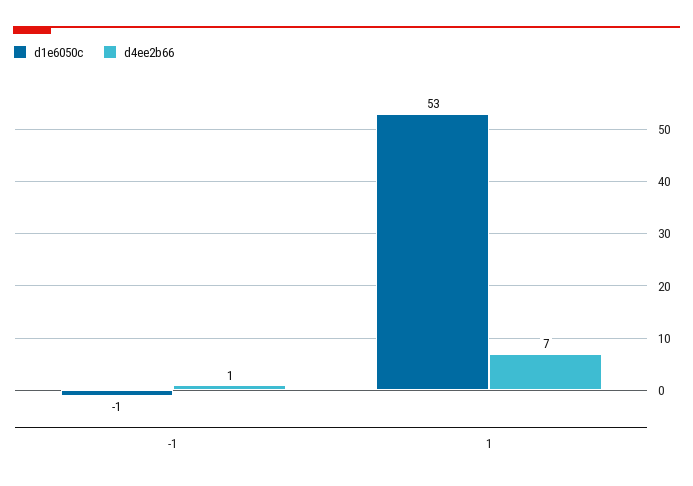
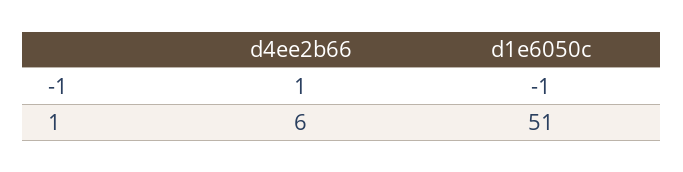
  {
    "d1e6050c": {
      "-1": -1,
-     "1": 53
+     "1": 51
    },
    "d4ee2b66": {
      "-1": 1,
-     "1": 7
+     "1": 6
    }
  }

